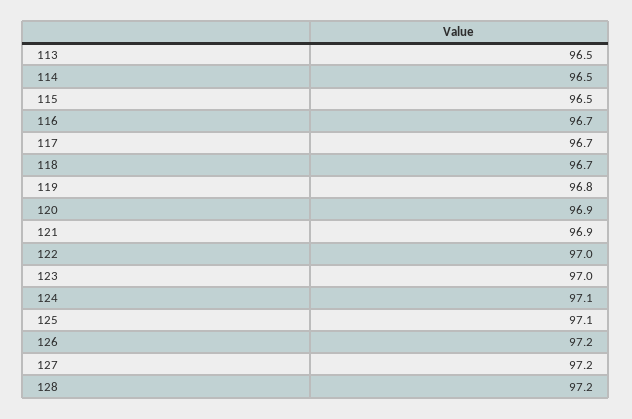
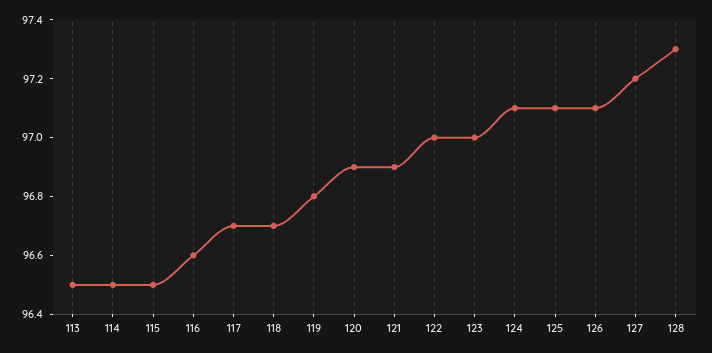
  {
    "113": 96.5,
    "114": 96.5,
    "115": 96.5,
-   "116": 96.7,
+   "116": 96.6,
    "117": 96.7,
    "118": 96.7,
    "119": 96.8,
    "120": 96.9,
    "121": 96.9,
    "122": 97,
    "123": 97,
    "124": 97.1,
    "125": 97.1,
-   "126": 97.2,
+   "126": 97.1,
    "127": 97.2,
-   "128": 97.2
+   "128": 97.3
  }

